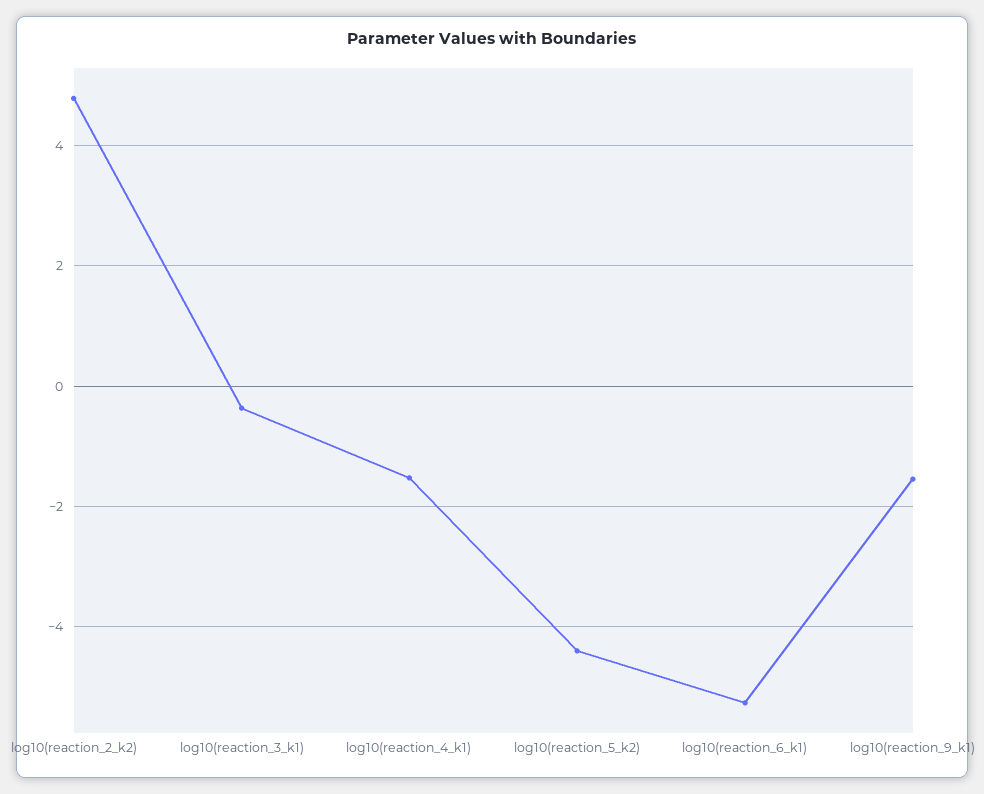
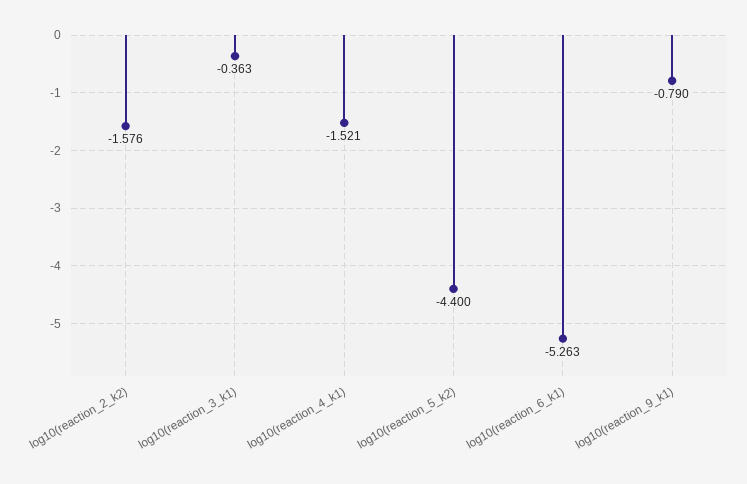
  {
-   "log10(reaction_2_k2)": 4.8,
+   "log10(reaction_2_k2)": -1.576,
    "log10(reaction_3_k1)": -0.363,
    "log10(reaction_4_k1)": -1.521,
    "log10(reaction_5_k2)": -4.4,
    "log10(reaction_6_k1)": -5.263,
-   "log10(reaction_9_k1)": -1.6
+   "log10(reaction_9_k1)": -0.79
  }

